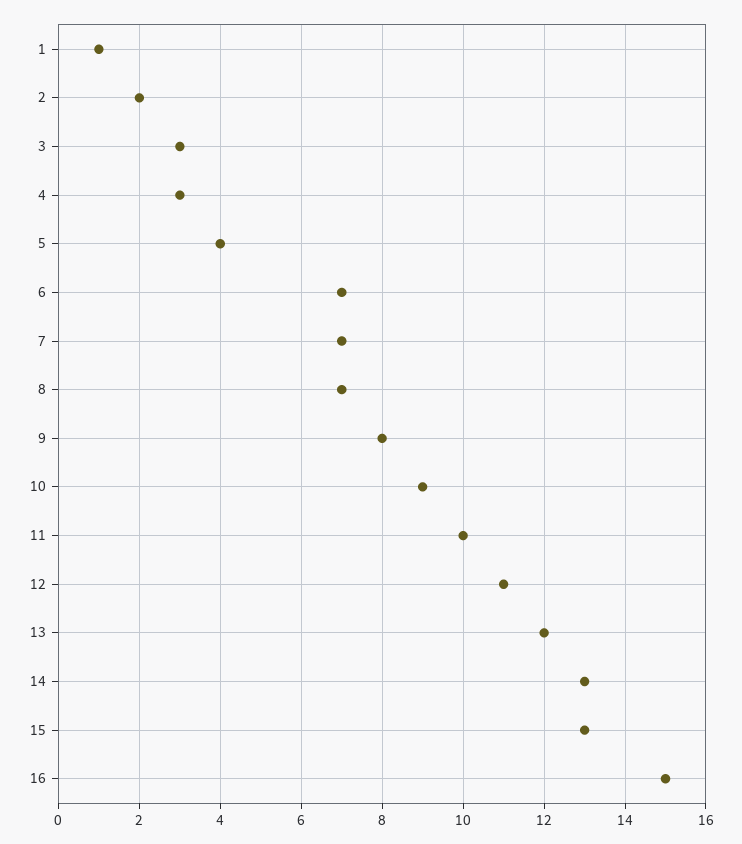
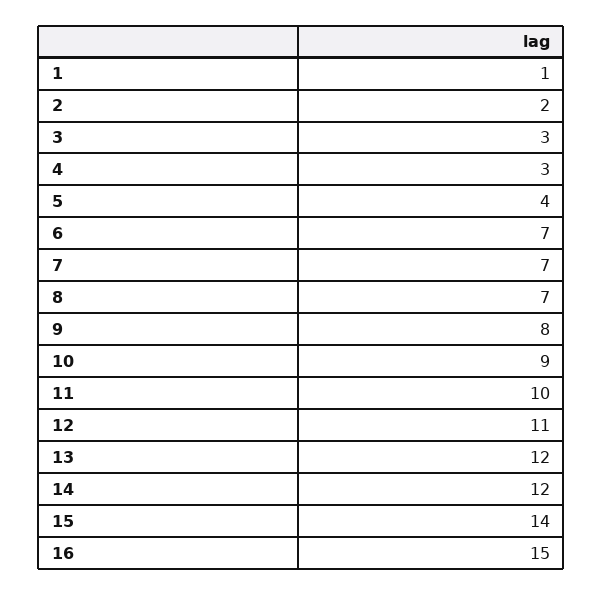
  {
    "1": 1,
    "2": 2,
    "3": 3,
    "4": 3,
    "5": 4,
    "6": 7,
    "7": 7,
    "8": 7,
    "9": 8,
    "10": 9,
    "11": 10,
    "12": 11,
    "13": 12,
-   "14": 13,
+   "14": 12,
-   "15": 13,
+   "15": 14,
    "16": 15
  }

